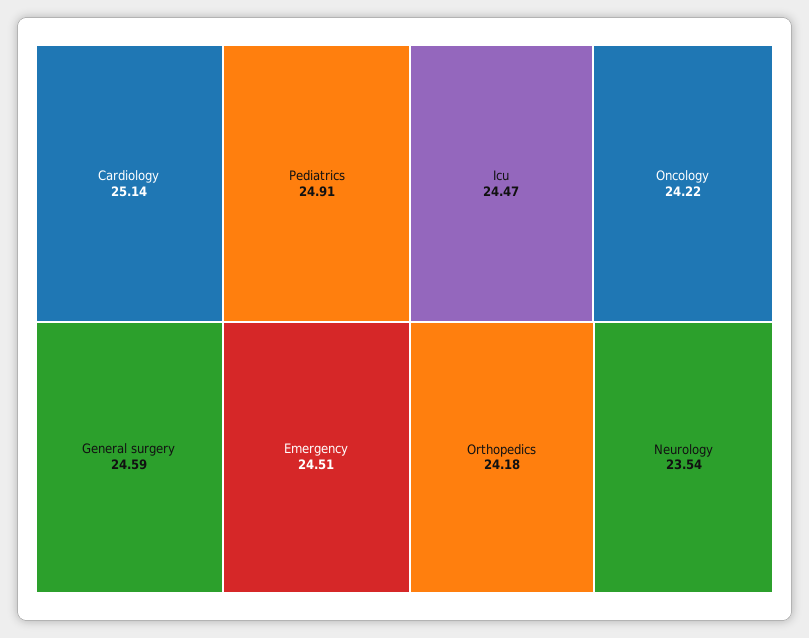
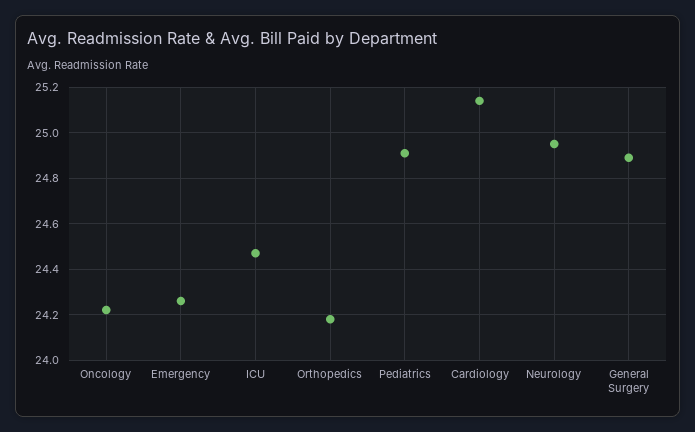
  {
    "Cardiology": 25.14,
    "Pediatrics": 24.91,
-   "General surgery": 24.59,
+   "General surgery": 24.9,
-   "Emergency": 24.51,
+   "Emergency": 24.25,
    "Icu": 24.47,
    "Oncology": 24.22,
    "Orthopedics": 24.18,
-   "Neurology": 23.54
+   "Neurology": 24.95
  }

